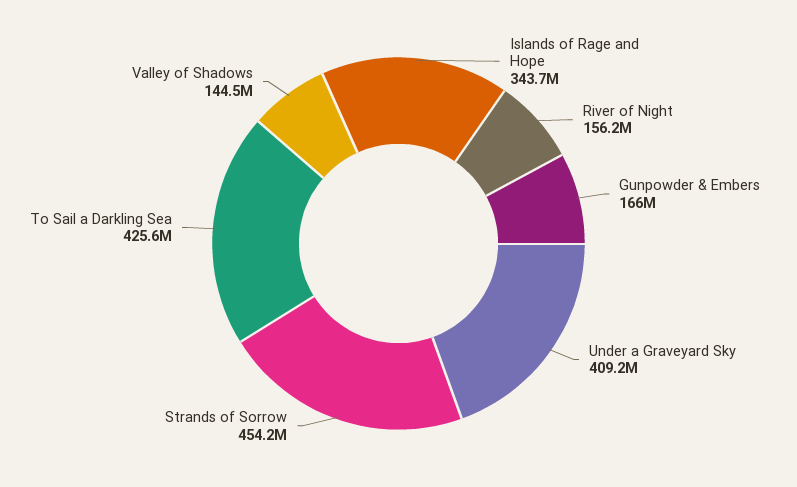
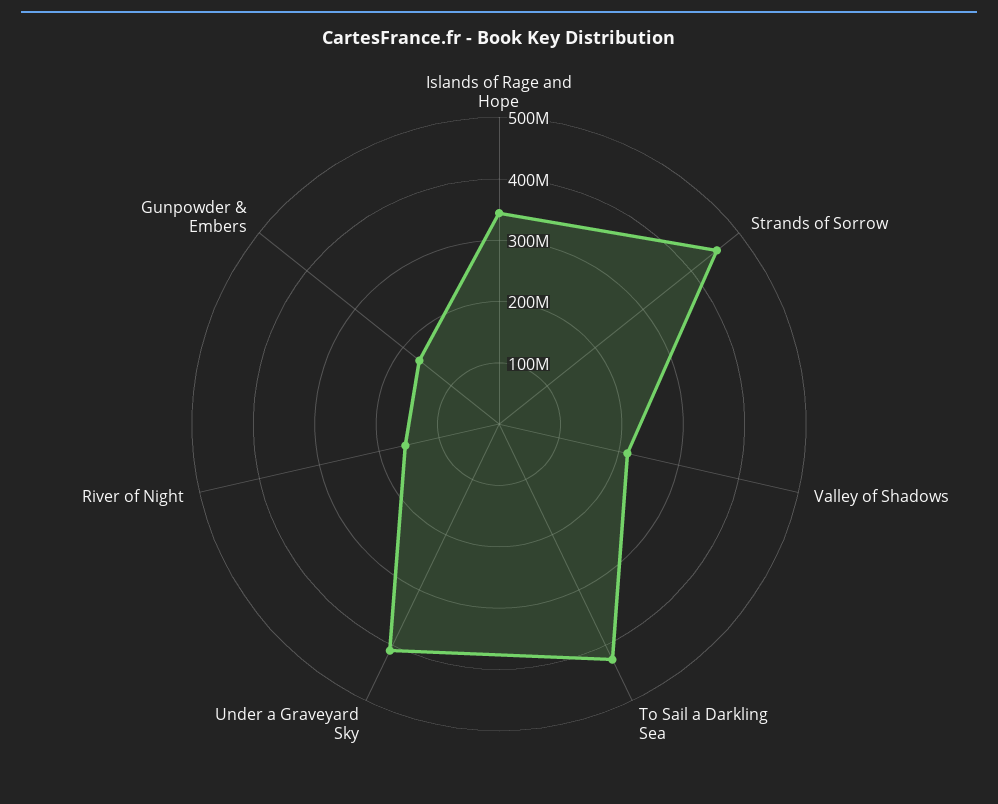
  {
    "Islands of Rage and Hope": 343700000,
    "River of Night": 156200000,
    "Gunpowder & Embers": 166000000,
    "Under a Graveyard Sky": 409200000,
    "Strands of Sorrow": 454200000,
    "To Sail a Darkling Sea": 425600000,
-   "Valley of Shadows": 144500000
+   "Valley of Shadows": 220000000
  }

